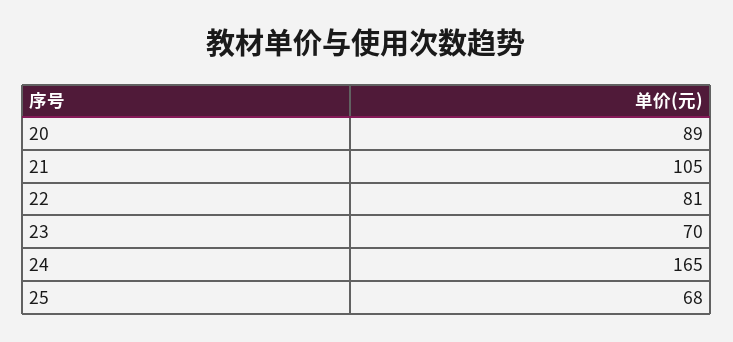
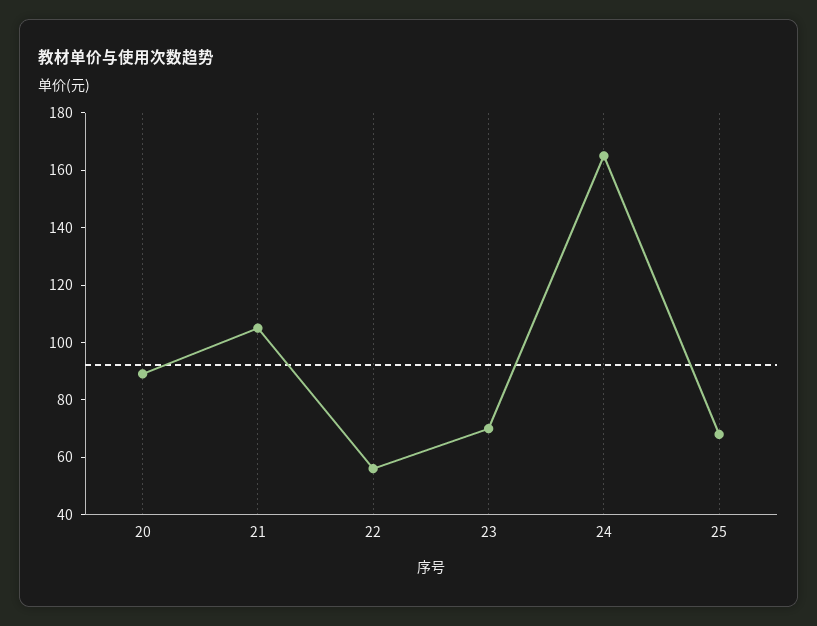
  {
    "20": 89,
    "21": 105,
-   "22": 81,
+   "22": 55,
    "23": 70,
    "24": 165,
    "25": 68
  }

